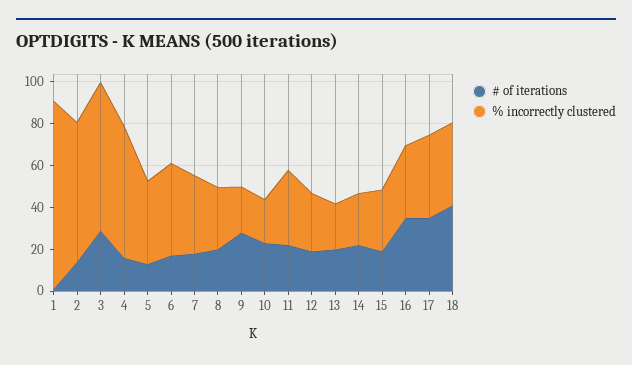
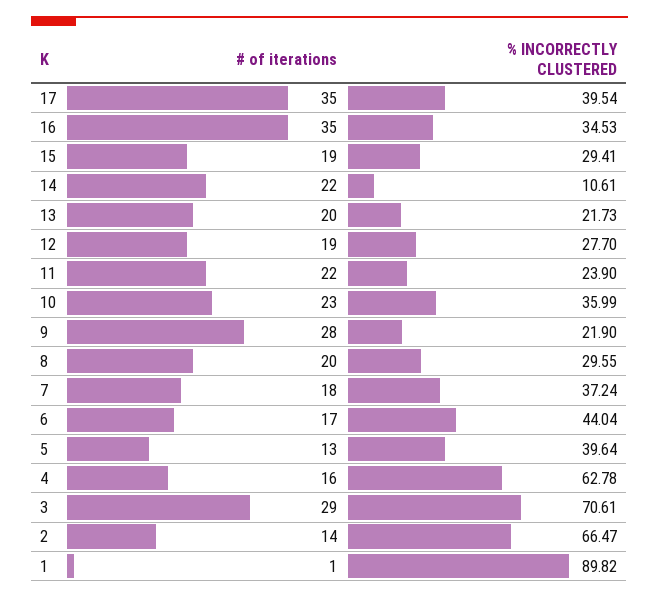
  {
    "# of iterations": {
      "1": 1,
      "2": 14,
      "3": 29,
      "4": 16,
      "5": 13,
      "6": 17,
      "7": 18,
      "8": 20,
      "9": 28,
      "10": 23,
      "11": 22,
      "12": 19,
      "13": 20,
      "14": 22,
      "15": 19,
      "16": 35,
-     "17": 35,
+     "17": 35
-     "18": 40
    },
    "% incorrectly clustered": {
      "1": 89.82,
      "2": 66.47,
      "3": 70.61,
      "4": 62.78,
      "5": 39.64,
      "6": 44.04,
      "7": 37.24,
      "8": 29.55,
      "9": 21.9,
-     "10": 20,
+     "10": 35.99,
-     "11": 35,
+     "11": 23.9,
      "12": 27.7,
      "13": 21.73,
-     "14": 25,
+     "14": 10.61,
      "15": 29.41,
      "16": 34.53,
-     "17": 39.54,
+     "17": 39.54
-     "18": 40
    }
  }

